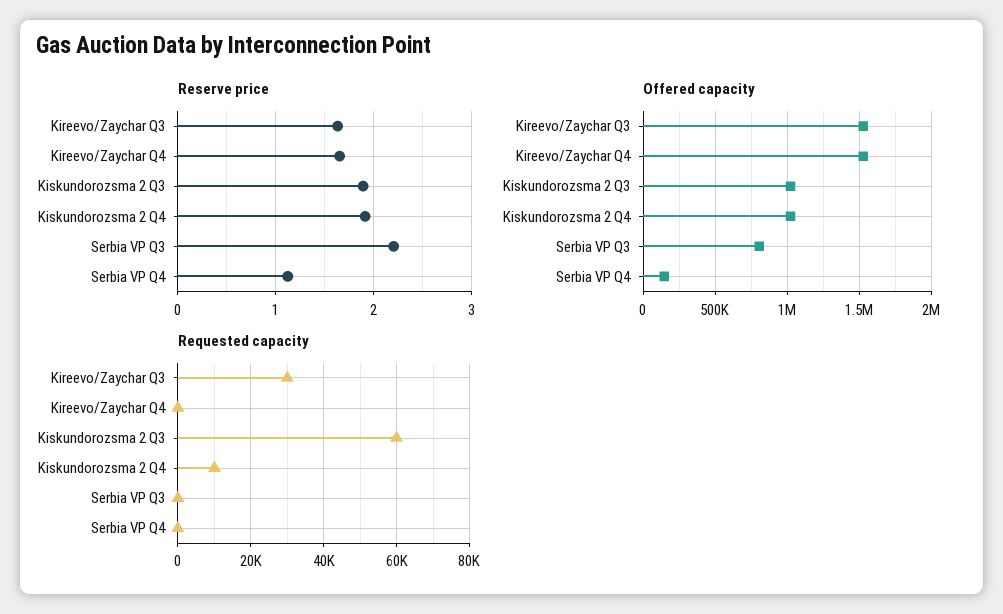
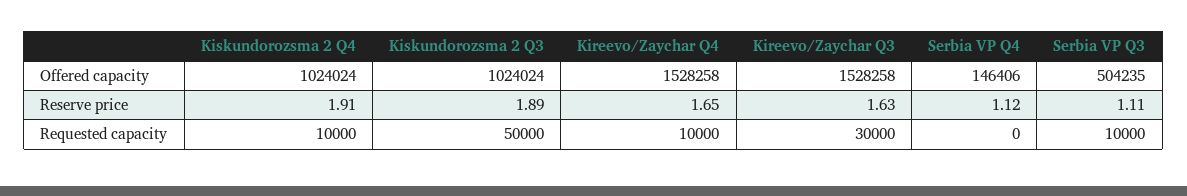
  {
    "Reserve price": {
      "Kireevo/Zaychar Q3": 1.63,
      "Kireevo/Zaychar Q4": 1.65,
      "Kiskundorozsma 2 Q3": 1.89,
      "Kiskundorozsma 2 Q4": 1.91,
-     "Serbia VP Q3": 2.2,
+     "Serbia VP Q3": 1.11,
      "Serbia VP Q4": 1.12
    },
    "Offered capacity": {
      "Kireevo/Zaychar Q3": 1528258,
      "Kireevo/Zaychar Q4": 1528258,
      "Kiskundorozsma 2 Q3": 1024024,
      "Kiskundorozsma 2 Q4": 1024024,
-     "Serbia VP Q3": 800000,
+     "Serbia VP Q3": 504235,
      "Serbia VP Q4": 146406
    },
    "Requested capacity": {
      "Kireevo/Zaychar Q3": 30000,
-     "Kireevo/Zaychar Q4": 0,
+     "Kireevo/Zaychar Q4": 10000,
-     "Kiskundorozsma 2 Q3": 60000,
+     "Kiskundorozsma 2 Q3": 50000,
      "Kiskundorozsma 2 Q4": 10000,
-     "Serbia VP Q3": 0,
+     "Serbia VP Q3": 10000,
      "Serbia VP Q4": 0
    }
  }

